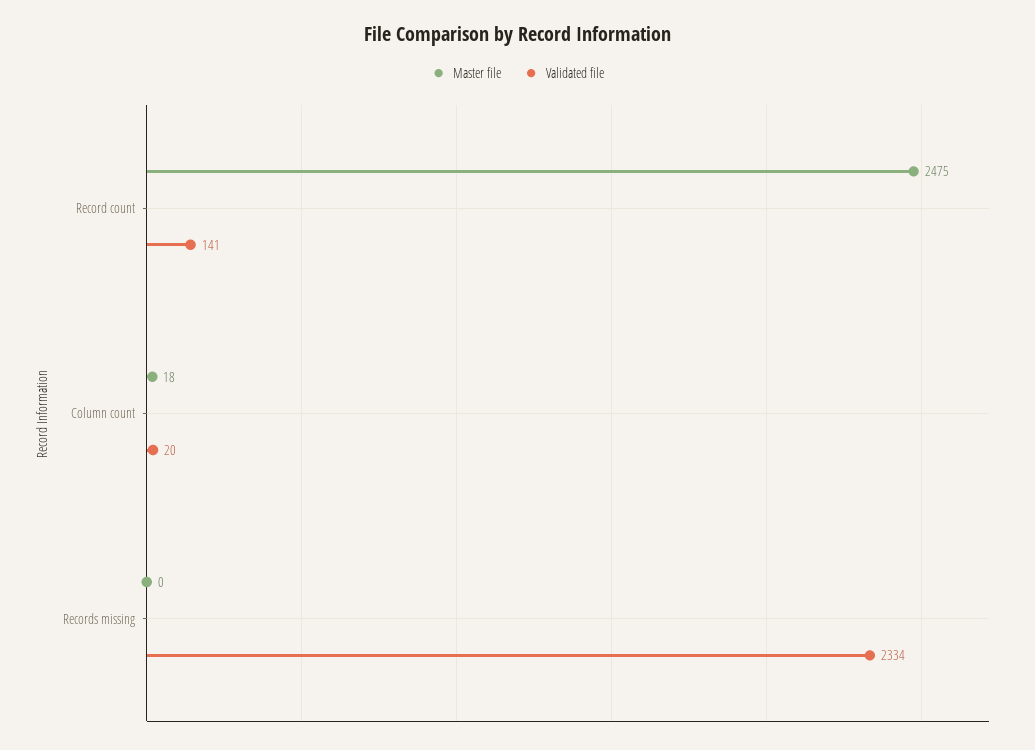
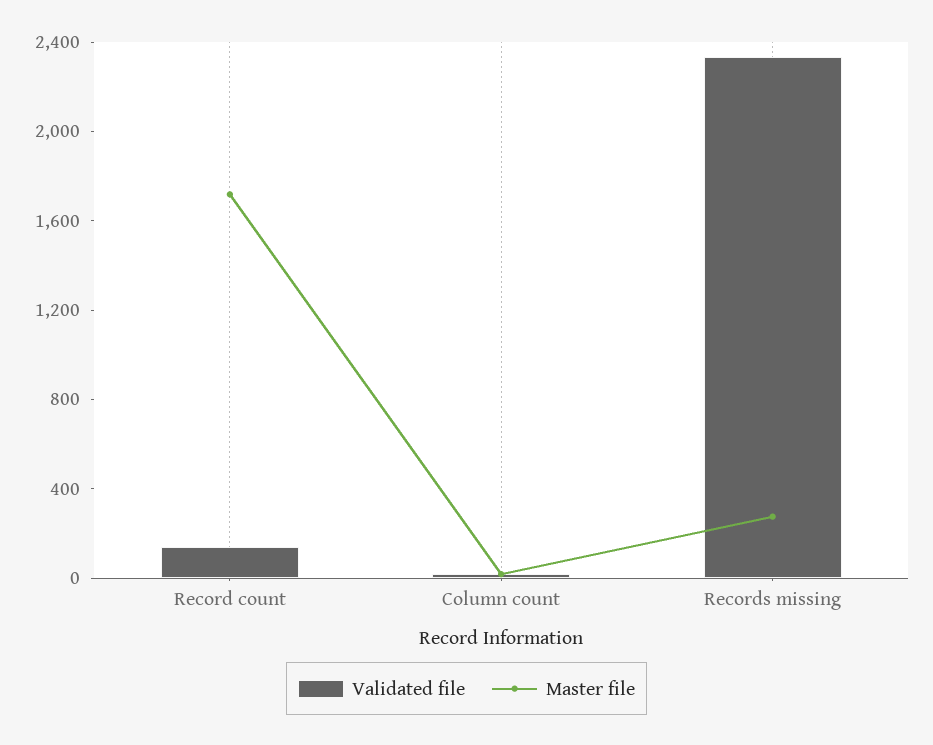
  {
    "Master file": {
-     "Record count": 2475,
+     "Record count": 1700,
      "Column count": 18,
-     "Records missing": 0
+     "Records missing": 300
    },
    "Validated file": {
      "Record count": 141,
      "Column count": 20,
      "Records missing": 2334
    }
  }

